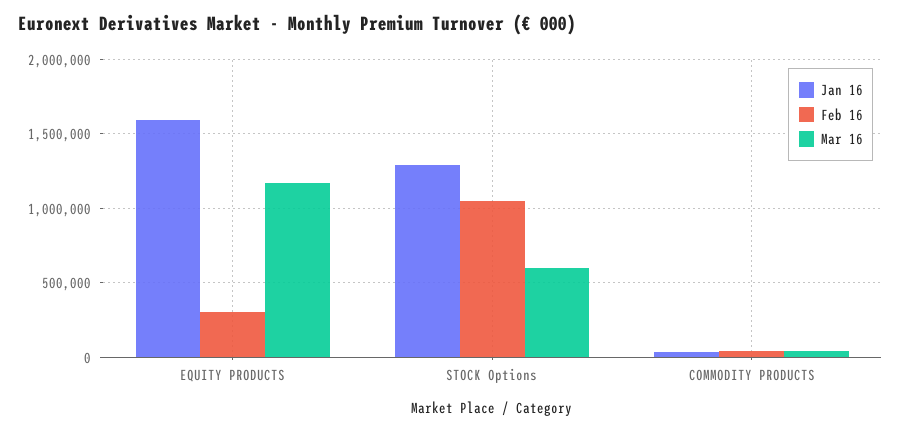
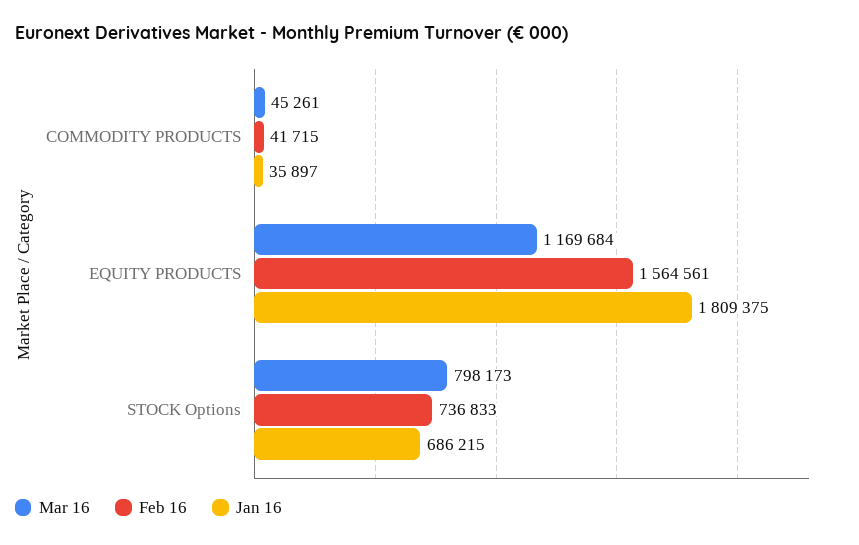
  {
    "Jan 16": {
-     "EQUITY PRODUCTS": 1600000,
+     "EQUITY PRODUCTS": 1809375,
-     "STOCK Options": 1300000,
+     "STOCK Options": 686215,
      "COMMODITY PRODUCTS": 35897
    },
    "Feb 16": {
-     "EQUITY PRODUCTS": 300000,
+     "EQUITY PRODUCTS": 1564561,
-     "STOCK Options": 1050000,
+     "STOCK Options": 736833,
      "COMMODITY PRODUCTS": 41715
    },
    "Mar 16": {
      "EQUITY PRODUCTS": 1169684,
-     "STOCK Options": 600000,
+     "STOCK Options": 798173,
      "COMMODITY PRODUCTS": 45261
    }
  }

